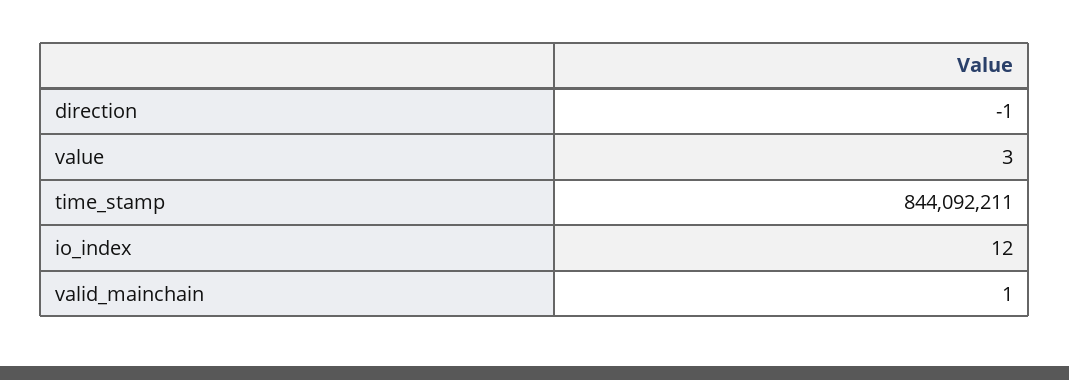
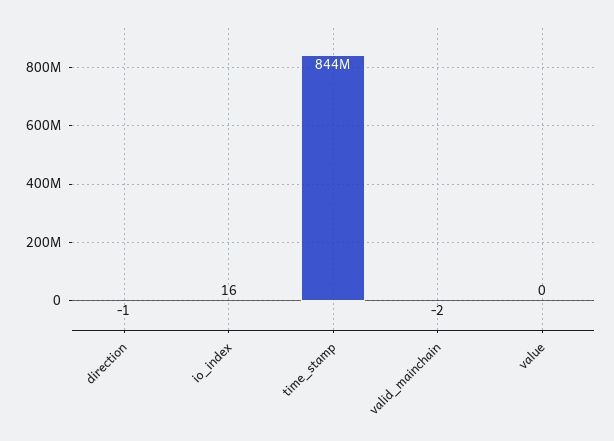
  {
    "direction": -1,
-   "value": 3,
+   "value": 0,
    "time_stamp": 844092211,
-   "io_index": 12,
+   "io_index": 16,
-   "valid_mainchain": 1
+   "valid_mainchain": -2
  }

